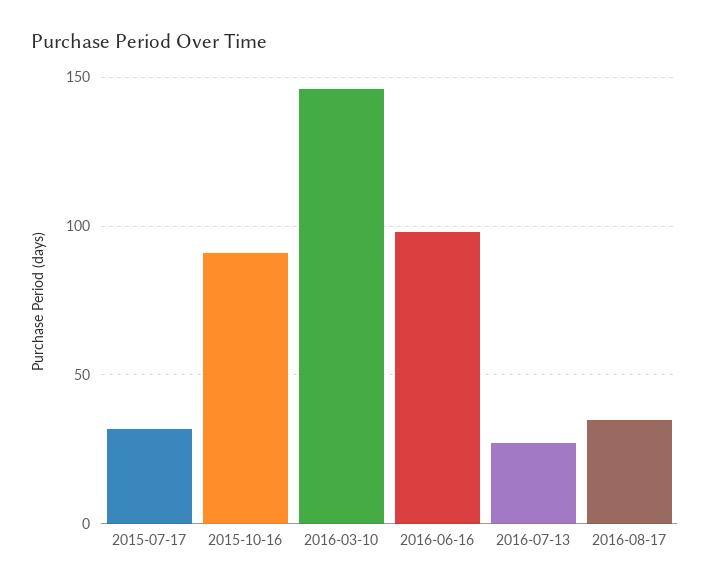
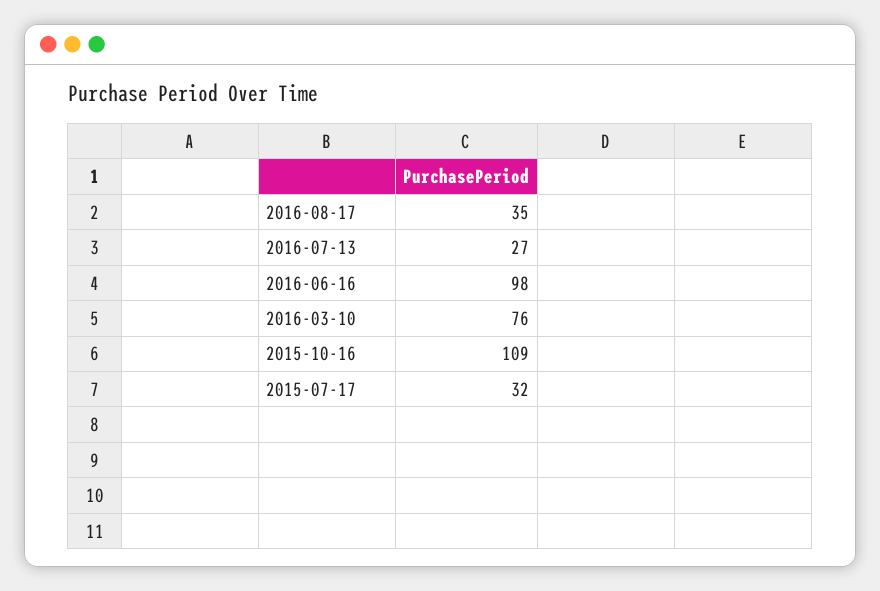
  {
    "2015-07-17": 32,
-   "2015-10-16": 90,
+   "2015-10-16": 109,
-   "2016-03-10": 145,
+   "2016-03-10": 76,
    "2016-06-16": 98,
    "2016-07-13": 27,
    "2016-08-17": 35
  }

